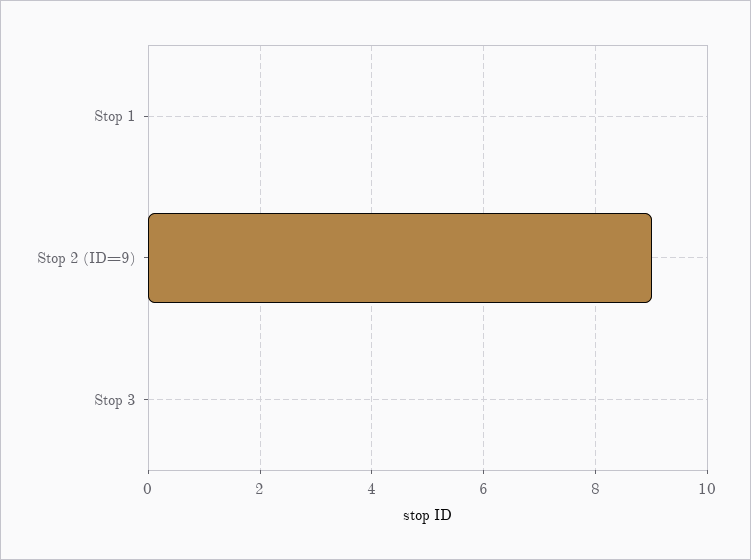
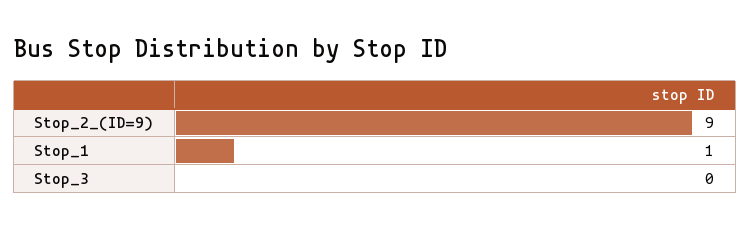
  {
-   "Stop 1": 0,
+   "Stop 1": 1,
    "Stop 2 (ID=9)": 9,
    "Stop 3": 0
  }

